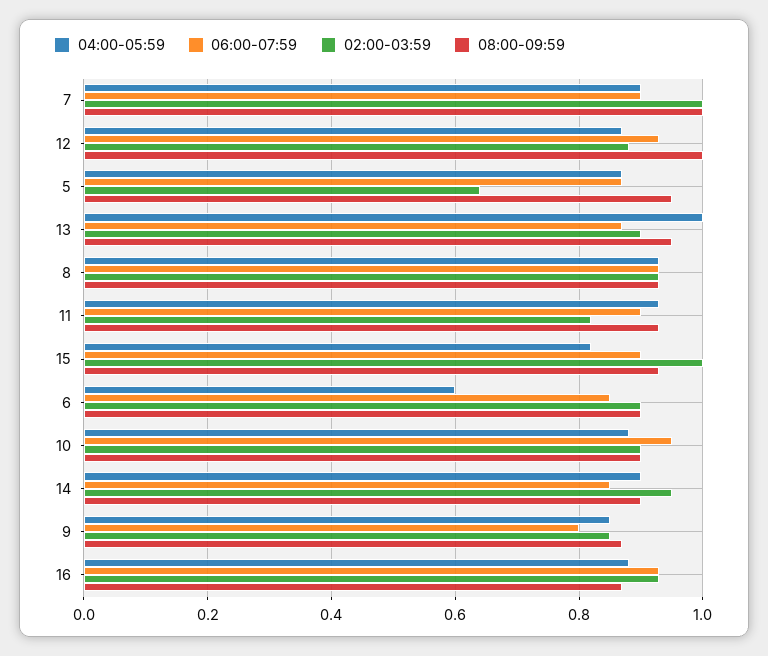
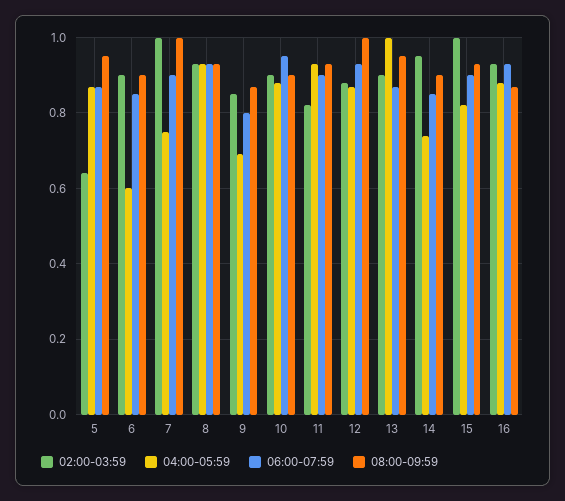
  {
    "04:00-05:59": {
-     "7": 0.9,
+     "7": 0.75,
      "12": 0.85,
      "5": 0.85,
      "13": 1,
      "8": 0.95,
      "11": 0.95,
      "15": 0.8,
      "6": 0.6,
      "10": 0.9,
-     "14": 0.9,
+     "14": 0.75,
-     "9": 0.85,
+     "9": 0.7,
      "16": 0.9
    },
    "06:00-07:59": {
      "7": 0.9,
      "12": 0.95,
      "5": 0.85,
      "13": 0.85,
      "8": 0.95,
      "11": 0.9,
      "15": 0.9,
      "6": 0.85,
      "10": 0.95,
      "14": 0.85,
      "9": 0.8,
      "16": 0.95
    },
    "02:00-03:59": {
      "7": 1,
      "12": 0.9,
      "5": 0.65,
      "13": 0.9,
      "8": 0.95,
      "11": 0.8,
      "15": 1,
      "6": 0.9,
      "10": 0.9,
      "14": 0.95,
      "9": 0.85,
      "16": 0.95
    },
    "08:00-09:59": {
      "7": 1,
      "12": 1,
      "5": 0.95,
      "13": 0.95,
      "8": 0.95,
      "11": 0.95,
      "15": 0.95,
      "6": 0.9,
      "10": 0.9,
      "14": 0.9,
      "9": 0.85,
      "16": 0.85
    }
  }

